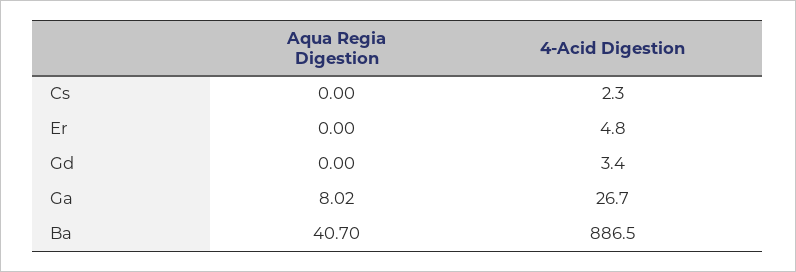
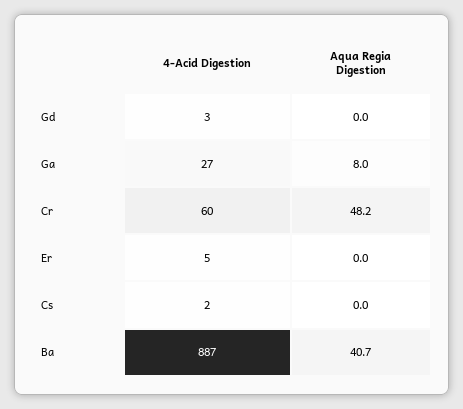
  {
    "Aqua Regia Digestion": {
      "Cs": 0,
      "Er": 0,
      "Gd": 0,
      "Ga": 8.02,
-     "Ba": 40.7
+     "Ba": 40.7,
+     "Cr": 48.2
    },
    "4-Acid Digestion": {
      "Cs": 2.3,
      "Er": 4.8,
      "Gd": 3.4,
      "Ga": 26.7,
-     "Ba": 886.5
+     "Ba": 886.5,
+     "Cr": 60
    }
  }

